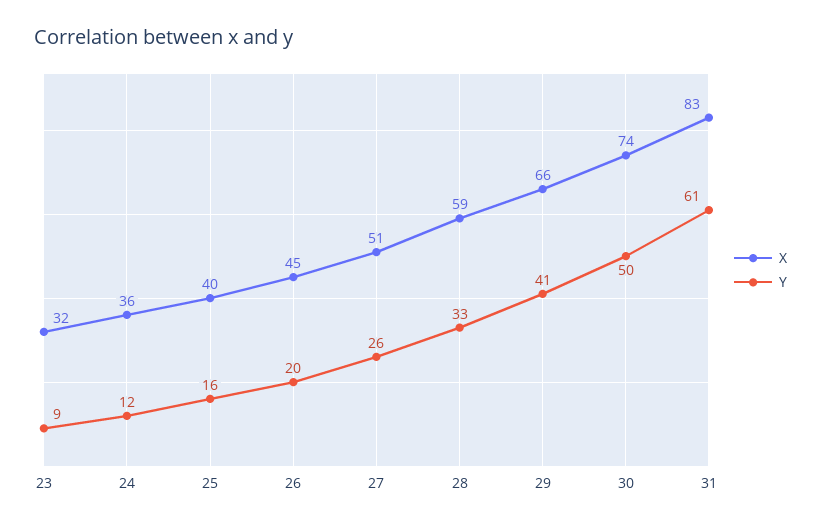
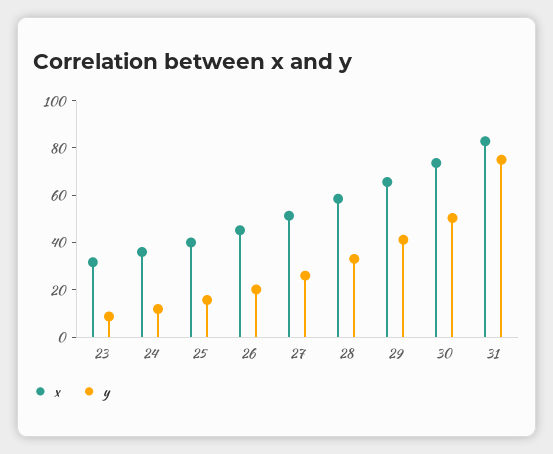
  {
    "X": {
      "23": 32,
      "24": 36,
      "25": 40,
      "26": 45,
      "27": 51,
      "28": 59,
      "29": 66,
      "30": 74,
      "31": 83
    },
    "Y": {
      "23": 9,
      "24": 12,
      "25": 16,
      "26": 20,
      "27": 26,
      "28": 33,
      "29": 41,
      "30": 50,
-     "31": 61
+     "31": 75
    }
  }

